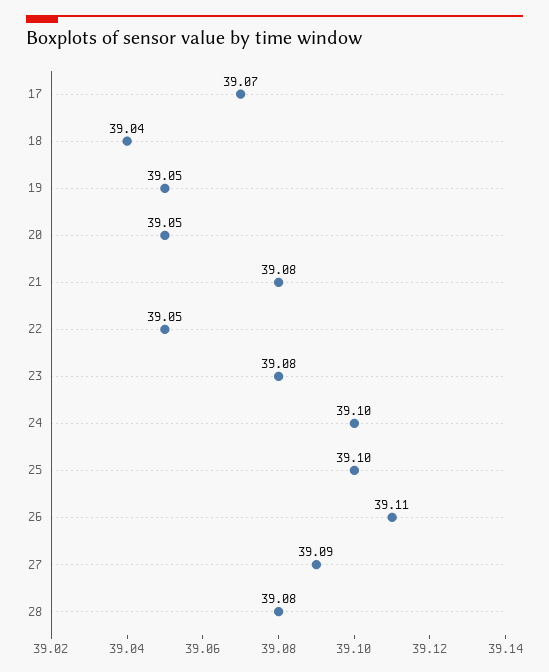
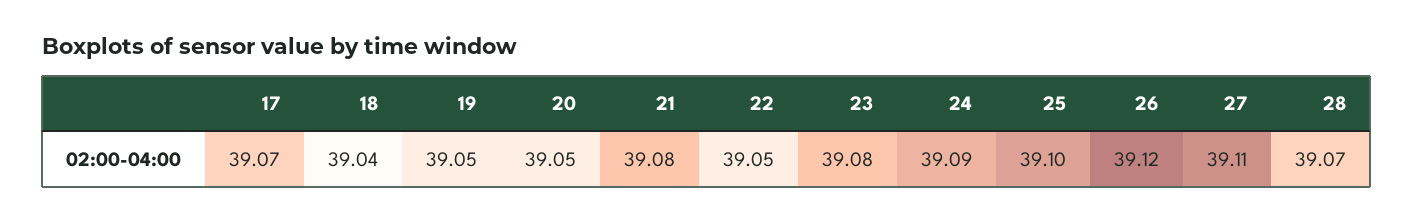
  {
    "17": 39.07,
    "18": 39.04,
    "19": 39.05,
    "20": 39.05,
    "21": 39.08,
    "22": 39.05,
    "23": 39.08,
-   "24": 39.1,
+   "24": 39.09,
    "25": 39.1,
-   "26": 39.11,
+   "26": 39.12,
-   "27": 39.09,
+   "27": 39.11,
-   "28": 39.08
+   "28": 39.07
  }

